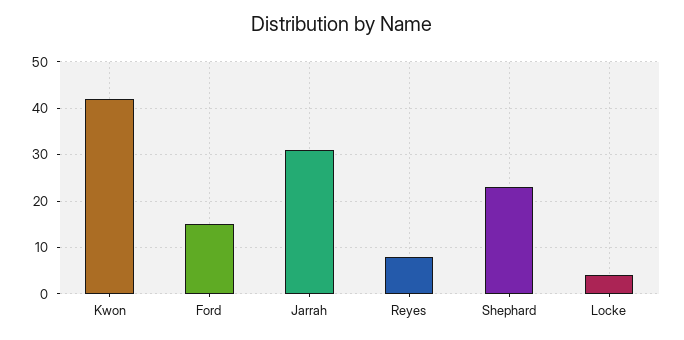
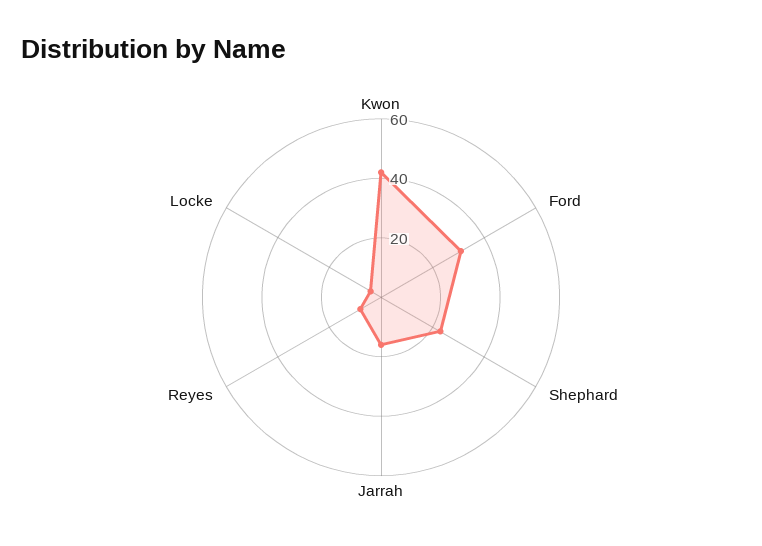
  {
    "Kwon": 40,
-   "Ford": 15,
+   "Ford": 30,
-   "Jarrah": 30,
+   "Jarrah": 15,
    "Reyes": 10,
    "Shephard": 25,
    "Locke": 5
  }

